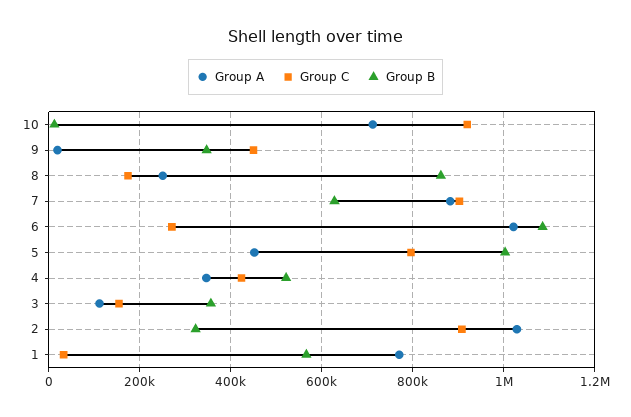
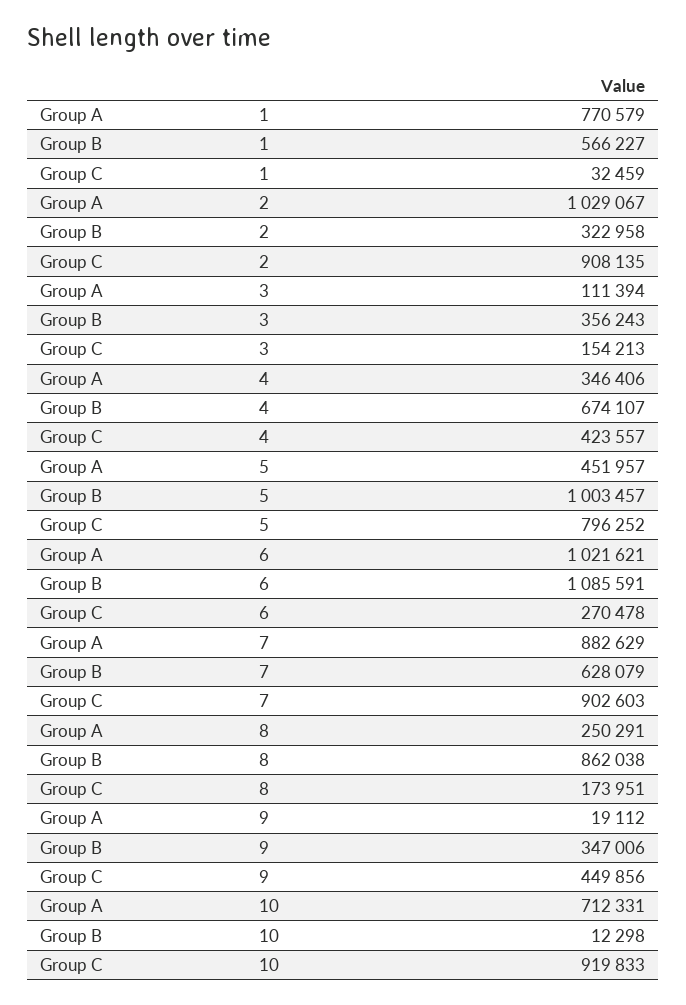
  {
    "Group A": {
      "10": 712331,
      "9": 19112,
      "8": 250291,
      "7": 882629,
      "6": 1021621,
      "5": 451957,
      "4": 346406,
      "3": 111394,
      "2": 1029067,
      "1": 770579
    },
    "Group C": {
      "10": 919833,
      "9": 449856,
      "8": 173951,
      "7": 902603,
      "6": 270478,
      "5": 796252,
      "4": 423557,
      "3": 154213,
      "2": 908135,
      "1": 32459
    },
    "Group B": {
      "10": 12298,
      "9": 347006,
      "8": 862038,
      "7": 628079,
      "6": 1085591,
      "5": 1003457,
-     "4": 520000,
+     "4": 674107,
      "3": 356243,
      "2": 322958,
      "1": 566227
    }
  }

